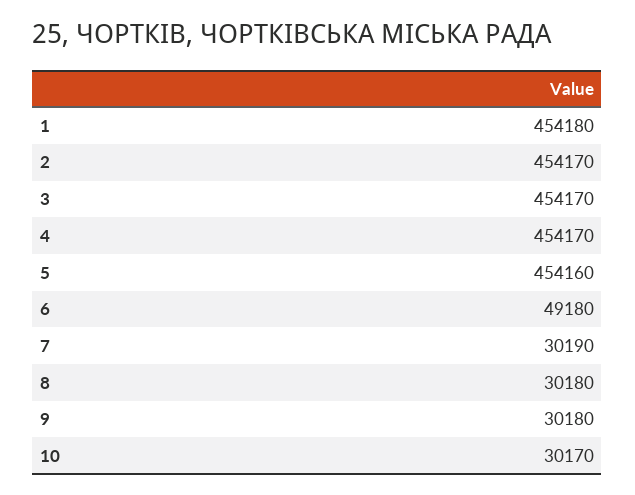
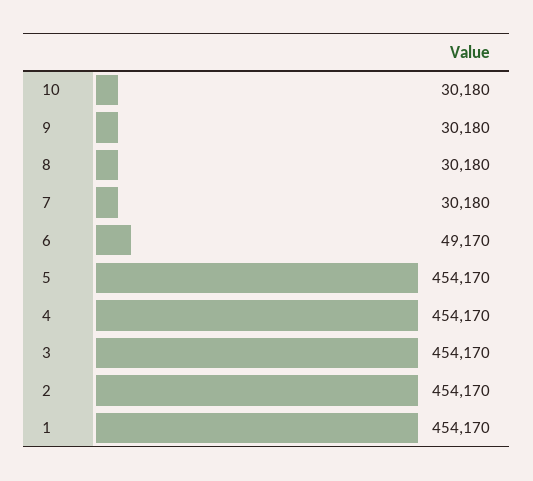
  {
-   "1": 454180,
+   "1": 454170,
    "2": 454170,
    "3": 454170,
    "4": 454170,
-   "5": 454160,
+   "5": 454170,
-   "6": 49180,
+   "6": 49170,
-   "7": 30190,
+   "7": 30180,
    "8": 30180,
    "9": 30180,
-   "10": 30170
+   "10": 30180
  }

